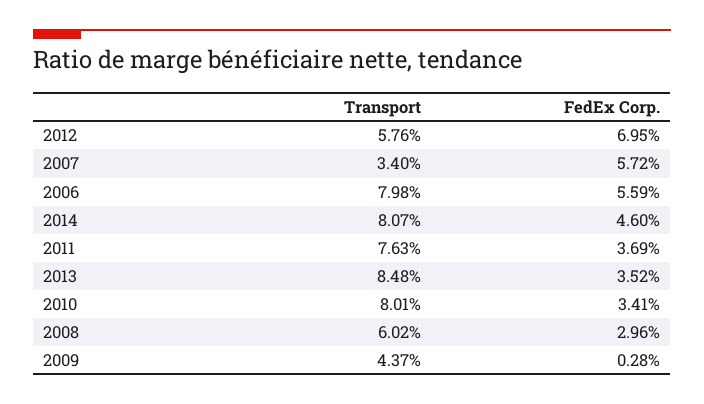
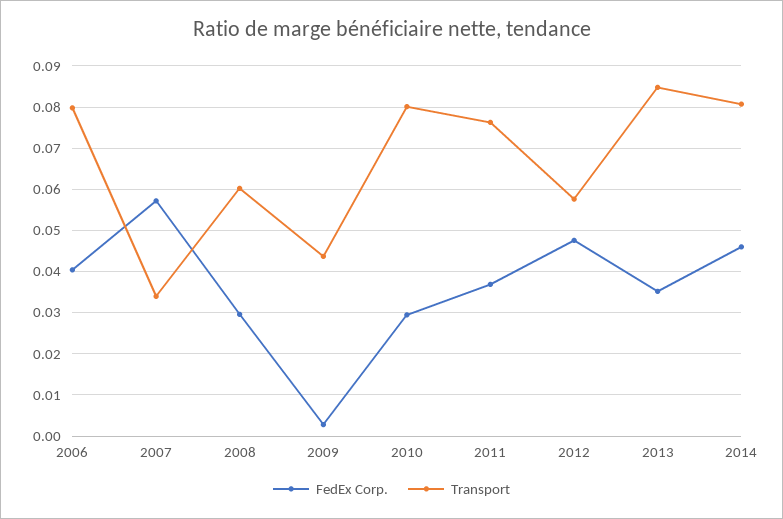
  {
    "Transport": {
      "2012": 0.0576,
      "2007": 0.034,
      "2006": 0.0798,
      "2014": 0.0807,
      "2011": 0.0763,
      "2013": 0.0848,
      "2010": 0.0801,
      "2008": 0.0602,
      "2009": 0.0437
    },
    "FedEx Corp.": {
-     "2012": 0.0695,
+     "2012": 0.048,
      "2007": 0.0572,
-     "2006": 0.0559,
+     "2006": 0.04,
      "2014": 0.046,
      "2011": 0.0369,
      "2013": 0.0352,
-     "2010": 0.0341,
+     "2010": 0.03,
      "2008": 0.0296,
      "2009": 0.0028
    }
  }

